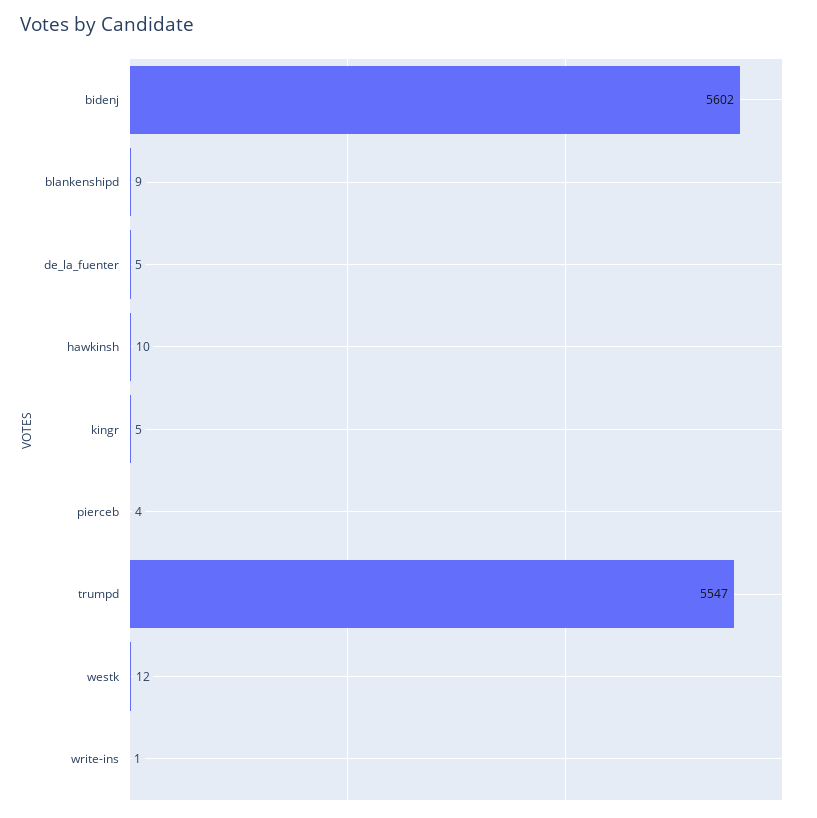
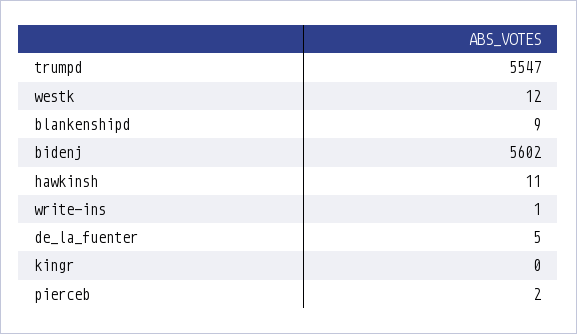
  {
    "bidenj": 5602,
    "blankenshipd": 9,
    "de_la_fuenter": 5,
-   "hawkinsh": 10,
+   "hawkinsh": 11,
-   "kingr": 5,
+   "kingr": 0,
-   "pierceb": 4,
+   "pierceb": 2,
    "trumpd": 5547,
    "westk": 12,
    "write-ins": 1
  }

